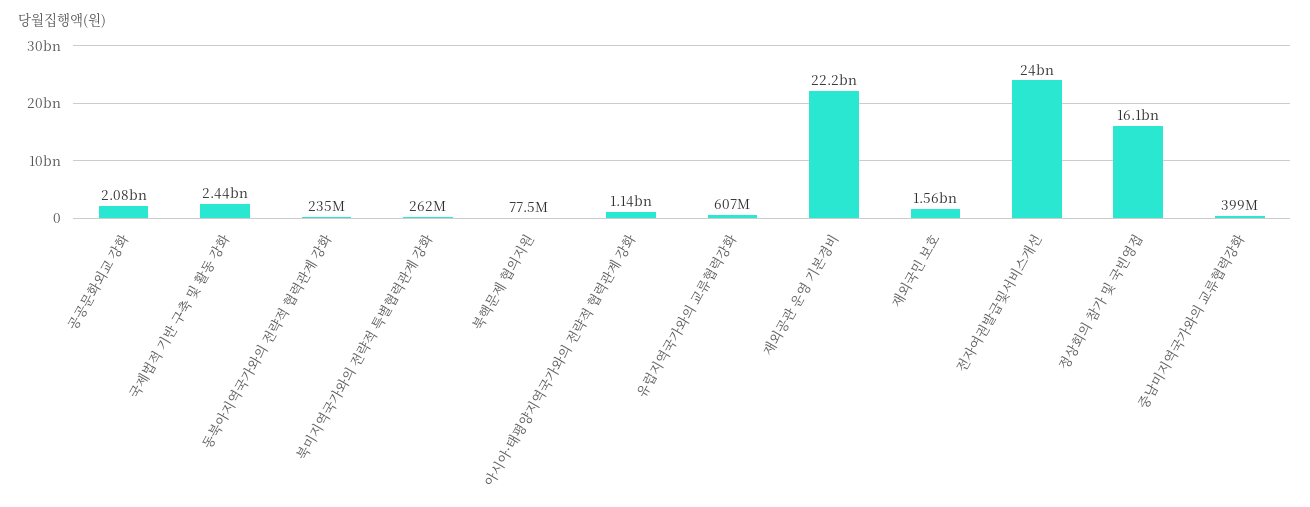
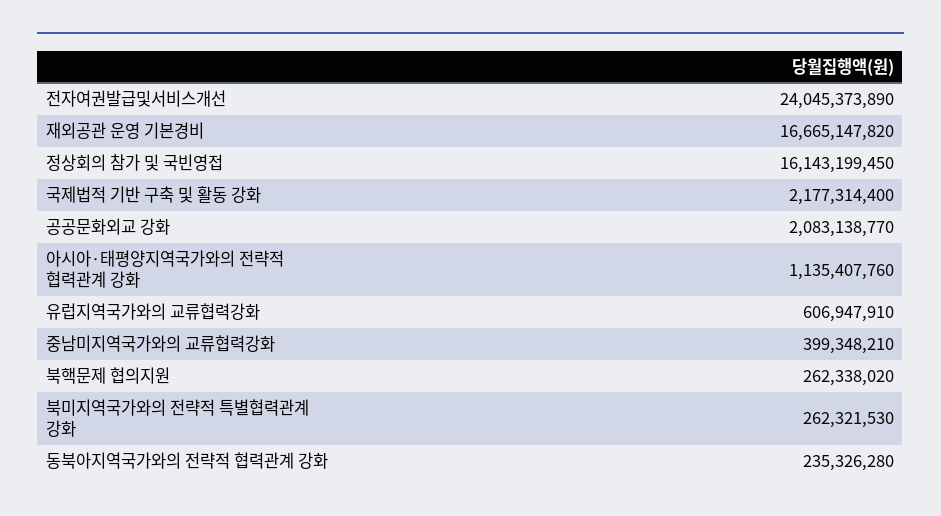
  {
    "공공문화외교 강화": 2083138770,
-   "국제법적 기반 구축 및 활동 강화": 2440000000,
+   "국제법적 기반 구축 및 활동 강화": 2177314400,
    "동북아지역국가와의 전략적 협력관계 강화": 235326280,
    "북미지역국가와의 전략적 특별협력관계 강화": 262321530,
-   "북핵문제 협의지원": 77500000,
+   "북핵문제 협의지원": 262338020,
    "아시아·태평양지역국가와의 전략적 협력관계 강화": 1135407760,
    "유럽지역국가와의 교류협력강화": 606947910,
-   "재외공관 운영 기본경비": 22200000000,
+   "재외공관 운영 기본경비": 16665147820,
-   "재외국민 보호": 1560000000,
    "전자여권발급및서비스개선": 24045373890,
    "정상회의 참가 및 국빈영접": 16143199450,
    "중남미지역국가와의 교류협력강화": 399348210
  }

